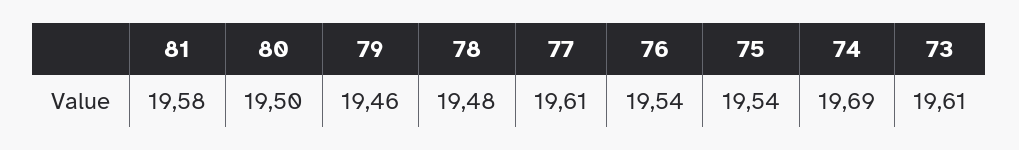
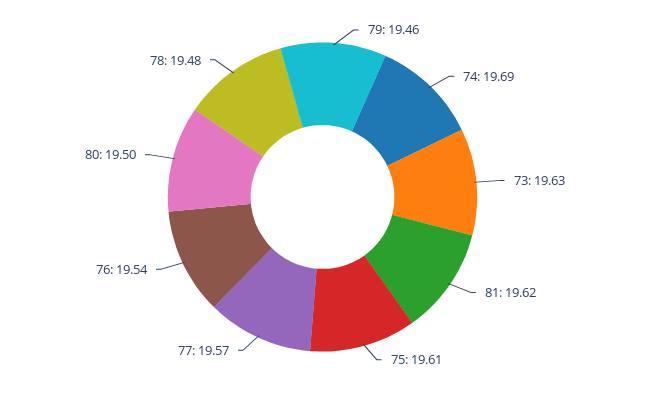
  {
-   "81": 19.58,
+   "81": 19.62,
    "80": 19.5,
    "79": 19.46,
    "78": 19.48,
-   "77": 19.61,
+   "77": 19.57,
    "76": 19.54,
-   "75": 19.54,
+   "75": 19.61,
    "74": 19.69,
-   "73": 19.61
+   "73": 19.63
  }

